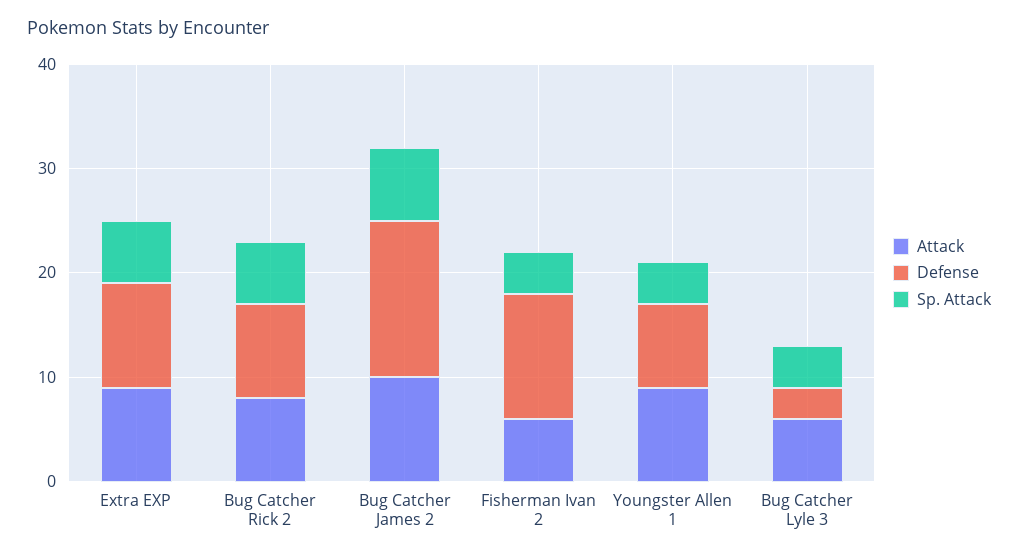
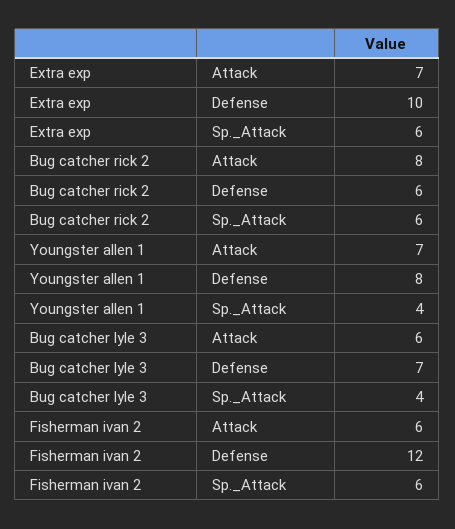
  {
    "Attack": {
-     "Extra EXP": 9,
+     "Extra EXP": 7,
      "Bug Catcher Rick 2": 8,
-     "Bug Catcher James 2": 10,
      "Fisherman Ivan 2": 6,
-     "Youngster Allen 1": 9,
+     "Youngster Allen 1": 7,
      "Bug Catcher Lyle 3": 6
    },
    "Defense": {
      "Extra EXP": 10,
-     "Bug Catcher Rick 2": 9,
+     "Bug Catcher Rick 2": 6,
-     "Bug Catcher James 2": 15,
      "Fisherman Ivan 2": 12,
      "Youngster Allen 1": 8,
-     "Bug Catcher Lyle 3": 3
+     "Bug Catcher Lyle 3": 7
    },
    "Sp. Attack": {
      "Extra EXP": 6,
      "Bug Catcher Rick 2": 6,
-     "Bug Catcher James 2": 7,
-     "Fisherman Ivan 2": 4,
+     "Fisherman Ivan 2": 6,
      "Youngster Allen 1": 4,
      "Bug Catcher Lyle 3": 4
    }
  }

